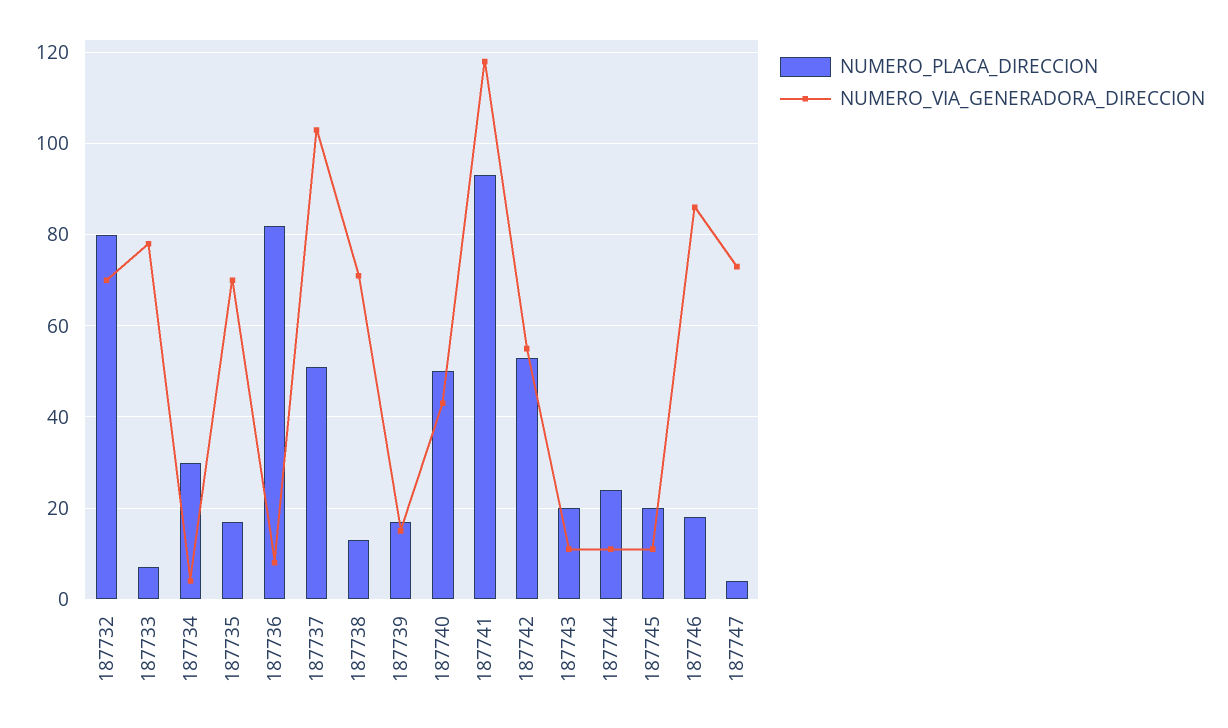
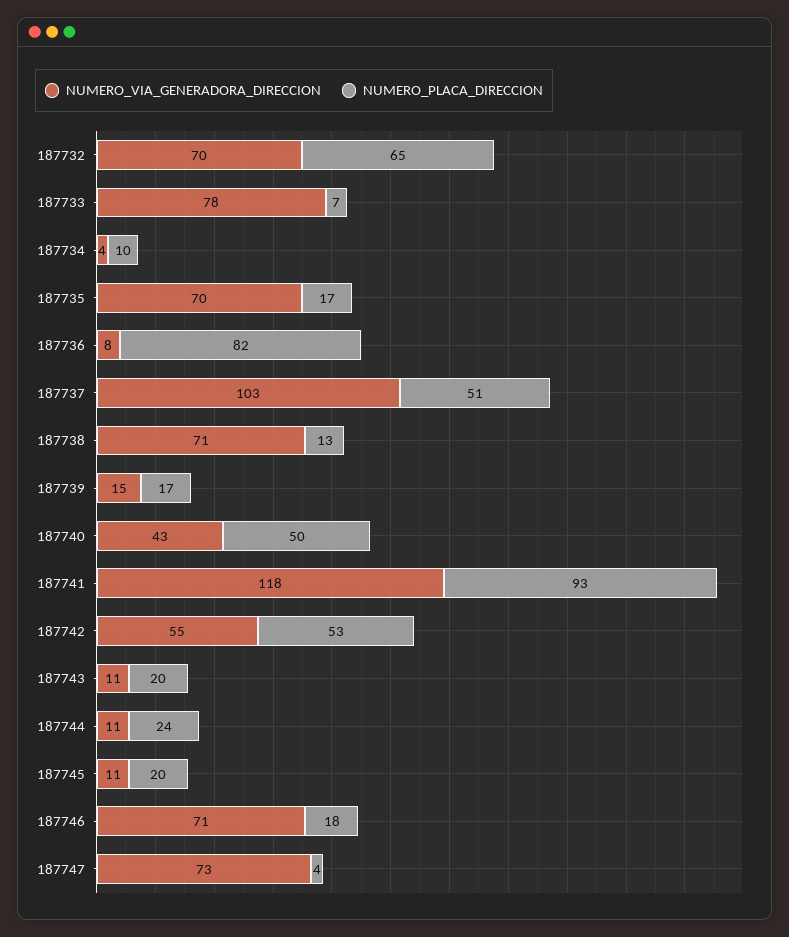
  {
    "NUMERO_PLACA_DIRECCION": {
-     "187732": 80,
+     "187732": 65,
      "187733": 7,
-     "187734": 30,
+     "187734": 10,
      "187735": 17,
      "187736": 82,
      "187737": 51,
      "187738": 13,
      "187739": 17,
      "187740": 50,
      "187741": 93,
      "187742": 53,
      "187743": 20,
      "187744": 24,
      "187745": 20,
      "187746": 18,
      "187747": 4
    },
    "NUMERO_VIA_GENERADORA_DIRECCION": {
      "187732": 70,
      "187733": 78,
      "187734": 4,
      "187735": 70,
      "187736": 8,
      "187737": 103,
      "187738": 71,
      "187739": 15,
      "187740": 43,
      "187741": 118,
      "187742": 55,
      "187743": 11,
      "187744": 11,
      "187745": 11,
-     "187746": 85,
+     "187746": 71,
      "187747": 73
    }
  }

